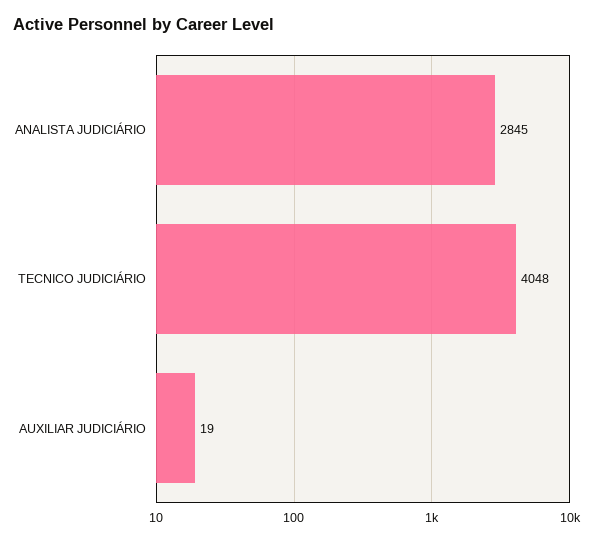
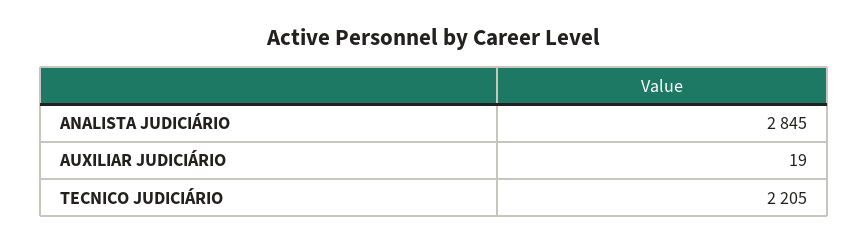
  {
    "ANALISTA JUDICIÁRIO": 2845,
-   "TECNICO JUDICIÁRIO": 4048,
+   "TECNICO JUDICIÁRIO": 2205,
    "AUXILIAR JUDICIÁRIO": 19
  }

